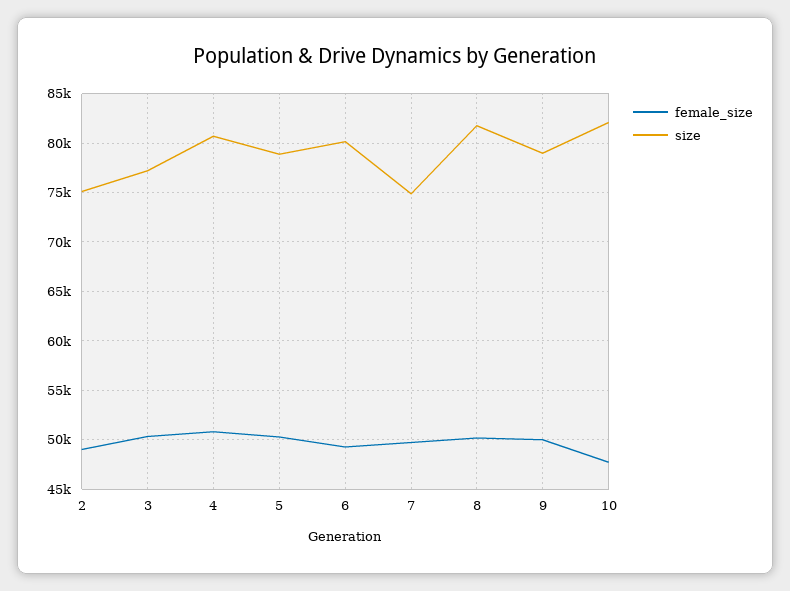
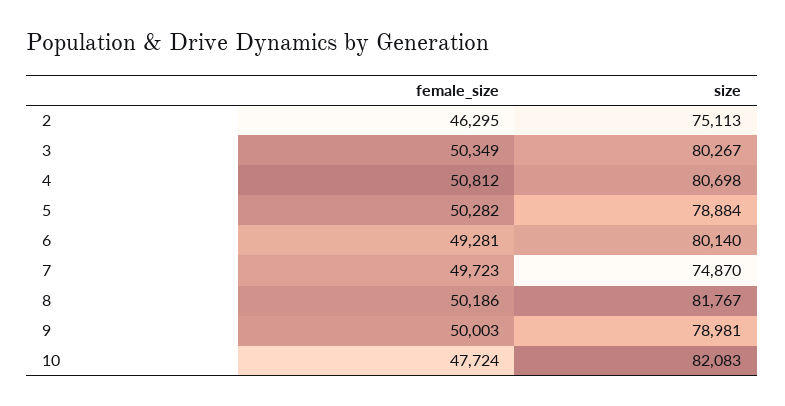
  {
    "female_size": {
-     "2": 49000,
+     "2": 46295,
      "3": 50349,
      "4": 50812,
      "5": 50282,
      "6": 49281,
      "7": 49723,
      "8": 50186,
      "9": 50003,
      "10": 47724
    },
    "size": {
      "2": 75113,
-     "3": 77000,
+     "3": 80267,
      "4": 80698,
      "5": 78884,
      "6": 80140,
      "7": 74870,
      "8": 81767,
      "9": 78981,
      "10": 82083
    }
  }

